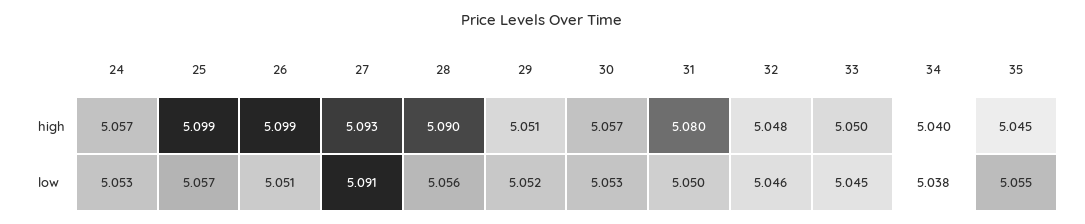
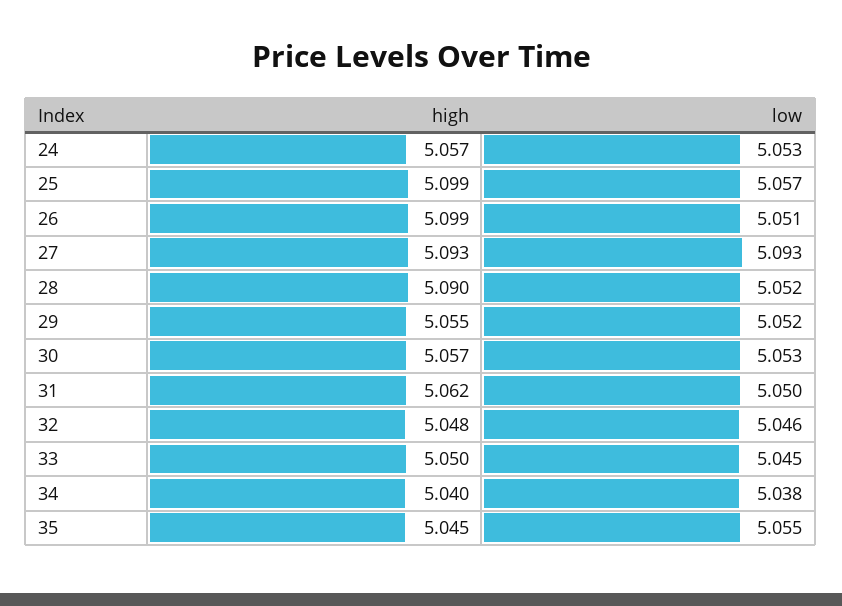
  {
    "24": {
      "high": 5.057,
      "low": 5.053
    },
    "25": {
      "high": 5.099,
      "low": 5.057
    },
    "26": {
      "high": 5.099,
      "low": 5.051
    },
    "27": {
      "high": 5.093,
-     "low": 5.091
+     "low": 5.093
    },
    "28": {
      "high": 5.09,
-     "low": 5.056
+     "low": 5.052
    },
    "29": {
-     "high": 5.051,
+     "high": 5.055,
      "low": 5.052
    },
    "30": {
      "high": 5.057,
      "low": 5.053
    },
    "31": {
-     "high": 5.08,
+     "high": 5.062,
      "low": 5.05
    },
    "32": {
      "high": 5.048,
      "low": 5.046
    },
    "33": {
      "high": 5.05,
      "low": 5.045
    },
    "34": {
      "high": 5.04,
      "low": 5.038
    },
    "35": {
      "high": 5.045,
      "low": 5.055
    }
  }

